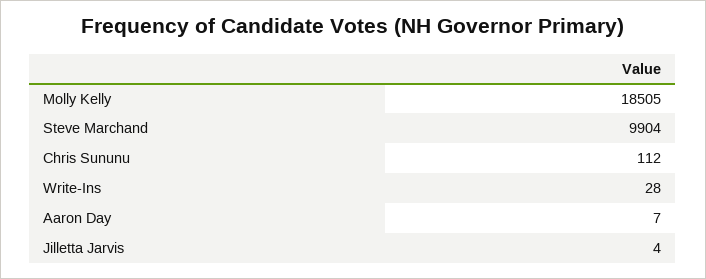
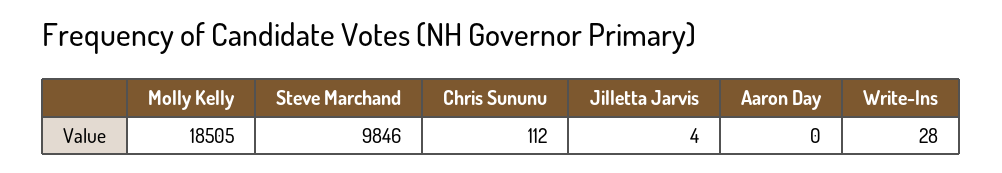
  {
    "Molly Kelly": 18505,
-   "Steve Marchand": 9904,
+   "Steve Marchand": 9846,
    "Chris Sununu": 112,
    "Write-Ins": 28,
-   "Aaron Day": 7,
+   "Aaron Day": 0,
    "Jilletta Jarvis": 4
  }

